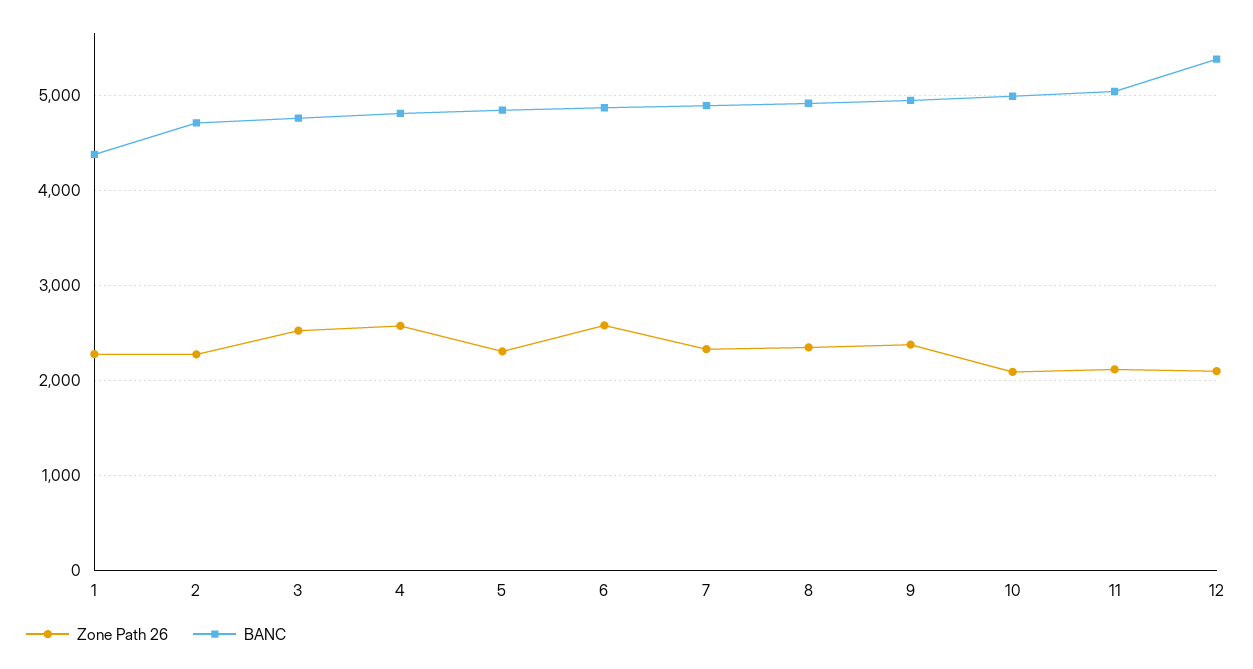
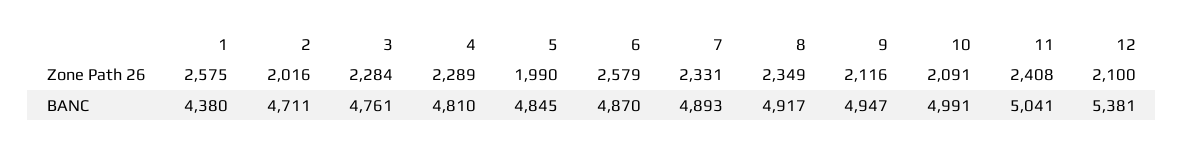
  {
    "Zone Path 26": {
-     "1": 2300,
+     "1": 2575,
-     "2": 2300,
+     "2": 2016,
-     "3": 2500,
+     "3": 2284,
-     "4": 2600,
+     "4": 2289,
-     "5": 2300,
+     "5": 1990,
      "6": 2579,
      "7": 2331,
      "8": 2349,
-     "9": 2400,
+     "9": 2116,
      "10": 2091,
-     "11": 2100,
+     "11": 2408,
      "12": 2100
    },
    "BANC": {
      "1": 4380,
      "2": 4711,
      "3": 4761,
      "4": 4810,
      "5": 4845,
      "6": 4870,
      "7": 4893,
      "8": 4917,
      "9": 4947,
      "10": 4991,
      "11": 5041,
      "12": 5381
    }
  }

